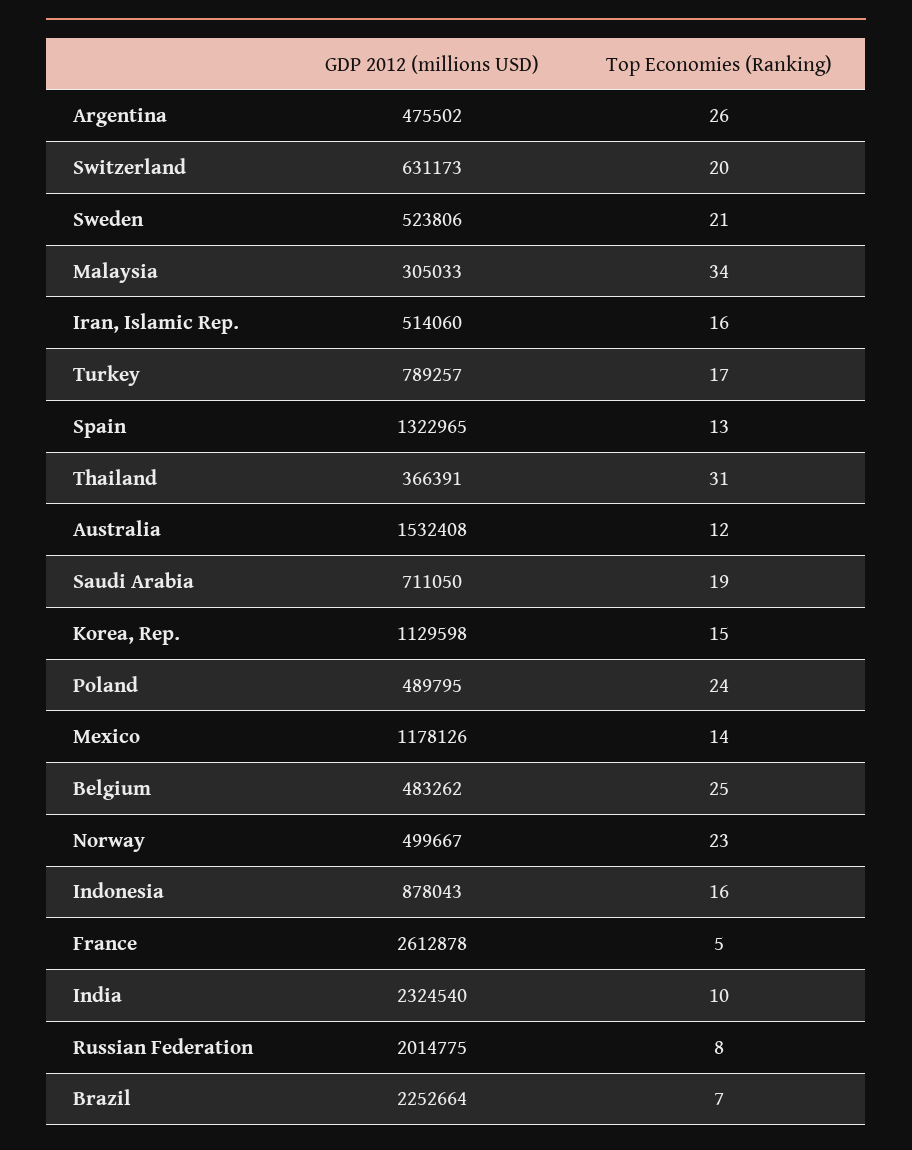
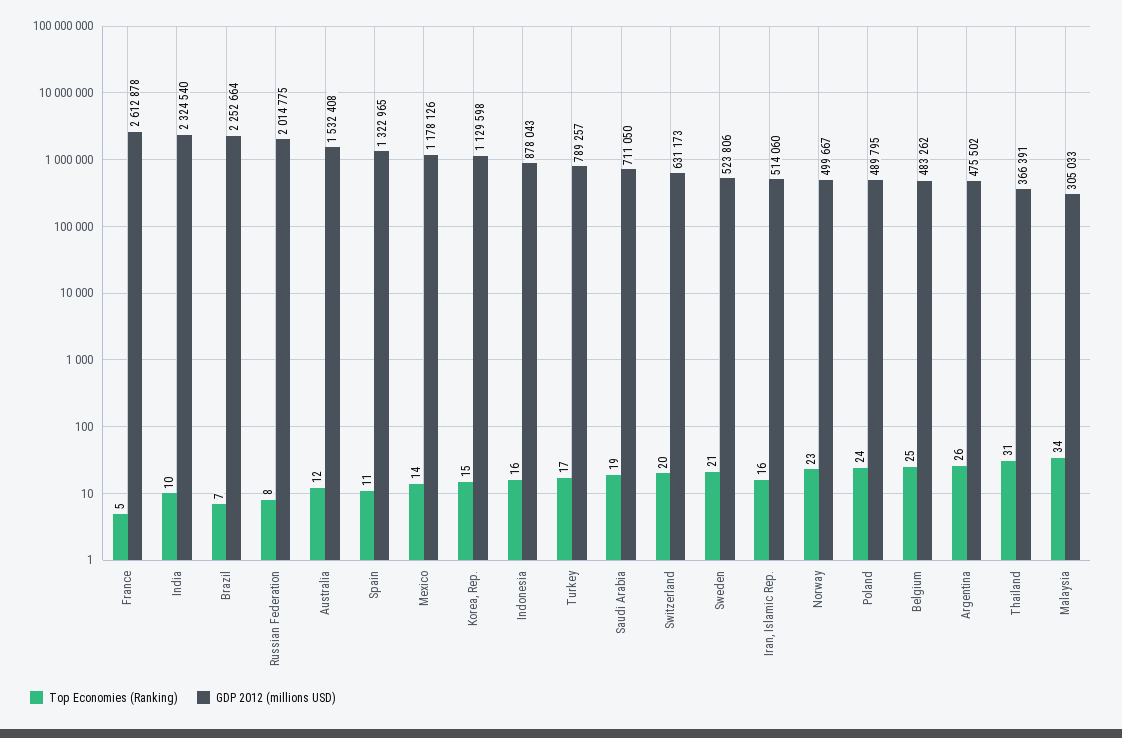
  {
    "GDP 2012 (millions USD)": {
      "Argentina": 475502,
      "Switzerland": 631173,
      "Sweden": 523806,
      "Malaysia": 305033,
      "Iran, Islamic Rep.": 514060,
      "Turkey": 789257,
      "Spain": 1322965,
      "Thailand": 366391,
      "Australia": 1532408,
      "Saudi Arabia": 711050,
      "Korea, Rep.": 1129598,
      "Poland": 489795,
      "Mexico": 1178126,
      "Belgium": 483262,
      "Norway": 499667,
      "Indonesia": 878043,
      "France": 2612878,
      "India": 2324540,
      "Russian Federation": 2014775,
      "Brazil": 2252664
    },
    "Top Economies (Ranking)": {
      "Argentina": 26,
      "Switzerland": 20,
      "Sweden": 21,
      "Malaysia": 34,
      "Iran, Islamic Rep.": 16,
      "Turkey": 17,
-     "Spain": 13,
+     "Spain": 11,
      "Thailand": 31,
      "Australia": 12,
      "Saudi Arabia": 19,
      "Korea, Rep.": 15,
      "Poland": 24,
      "Mexico": 14,
      "Belgium": 25,
      "Norway": 23,
      "Indonesia": 16,
      "France": 5,
      "India": 10,
      "Russian Federation": 8,
      "Brazil": 7
    }
  }

